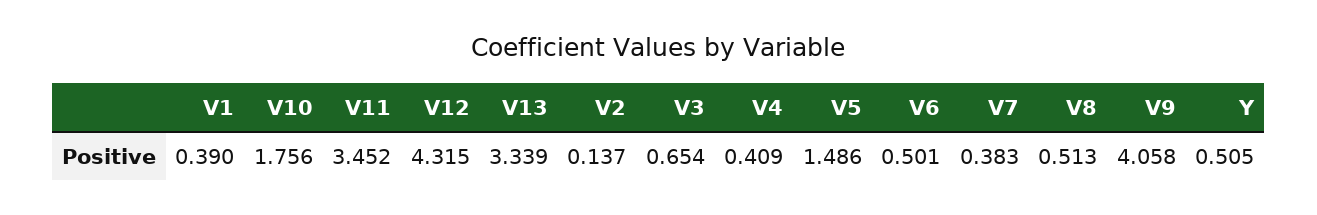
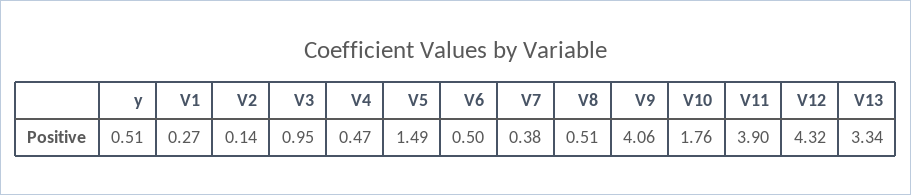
  {
-   "V1": 0.39,
+   "V1": 0.27,
    "V10": 1.756,
-   "V11": 3.452,
+   "V11": 3.9,
    "V12": 4.315,
    "V13": 3.339,
    "V2": 0.137,
-   "V3": 0.654,
+   "V3": 0.95,
-   "V4": 0.409,
+   "V4": 0.47,
    "V5": 1.486,
    "V6": 0.501,
    "V7": 0.383,
    "V8": 0.513,
    "V9": 4.058,
    "Y": 0.505
  }

